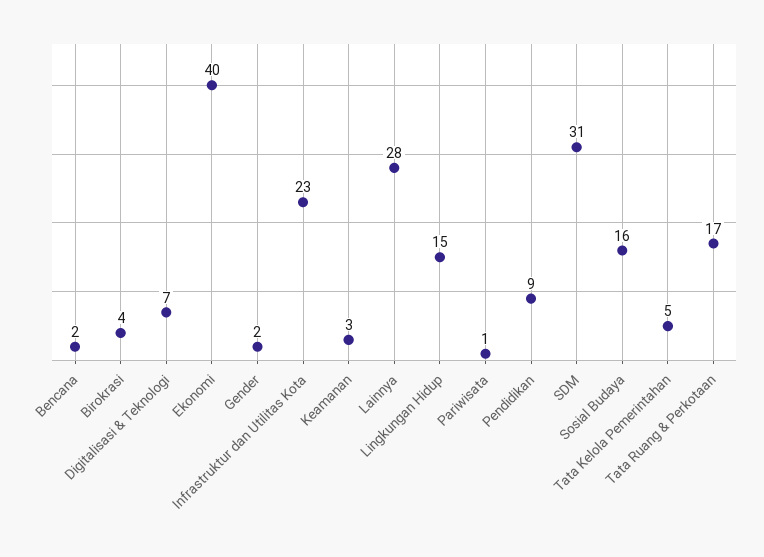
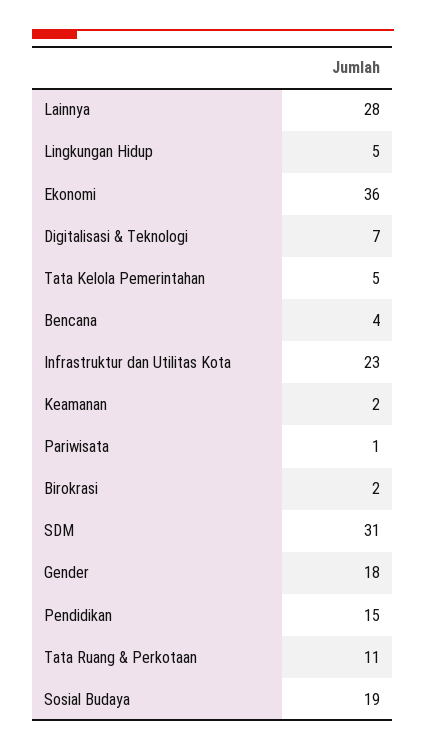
  {
-   "Bencana": 2,
+   "Bencana": 4,
-   "Birokrasi": 4,
+   "Birokrasi": 2,
    "Digitalisasi & Teknologi": 7,
-   "Ekonomi": 40,
+   "Ekonomi": 36,
-   "Gender": 2,
+   "Gender": 18,
    "Infrastruktur dan Utilitas Kota": 23,
-   "Keamanan": 3,
+   "Keamanan": 2,
    "Lainnya": 28,
-   "Lingkungan Hidup": 15,
+   "Lingkungan Hidup": 5,
    "Pariwisata": 1,
-   "Pendidikan": 9,
+   "Pendidikan": 15,
    "SDM": 31,
-   "Sosial Budaya": 16,
+   "Sosial Budaya": 19,
    "Tata Kelola Pemerintahan": 5,
-   "Tata Ruang & Perkotaan": 17
+   "Tata Ruang & Perkotaan": 11
  }

